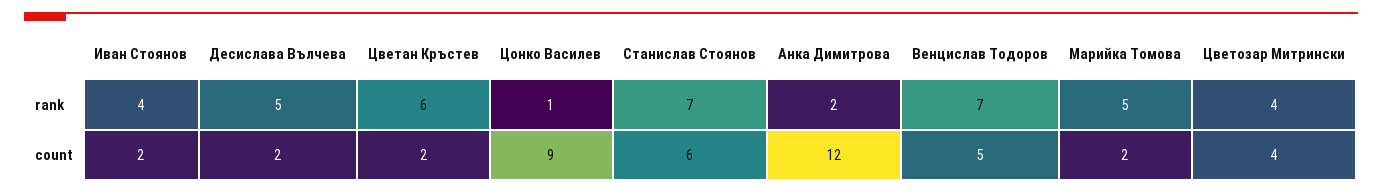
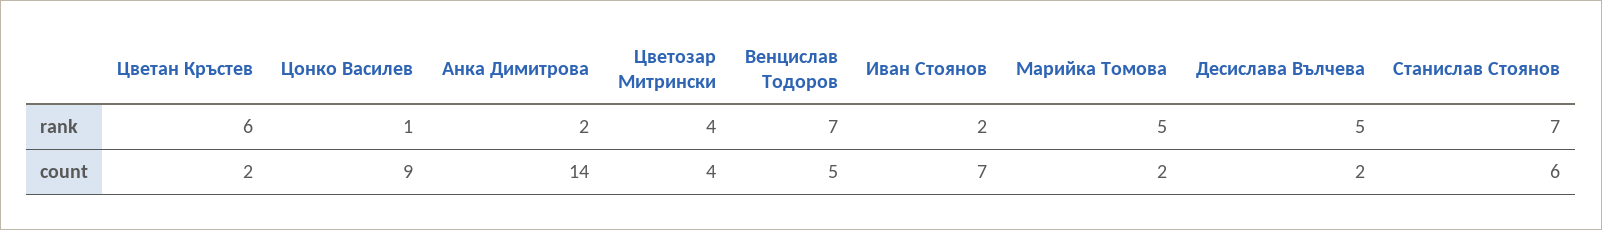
  {
    "Иван Стоянов": {
-     "rank": 4,
+     "rank": 2,
-     "count": 2
+     "count": 7
    },
    "Десислава Вълчева": {
      "rank": 5,
      "count": 2
    },
    "Цветан Кръстев": {
      "rank": 6,
      "count": 2
    },
    "Цонко Василев": {
      "rank": 1,
      "count": 9
    },
    "Станислав Стоянов": {
      "rank": 7,
      "count": 6
    },
    "Анка Димитрова": {
      "rank": 2,
-     "count": 12
+     "count": 14
    },
    "Венцислав Тодоров": {
      "rank": 7,
      "count": 5
    },
    "Марийка Томова": {
      "rank": 5,
      "count": 2
    },
    "Цветозар Митрински": {
      "rank": 4,
      "count": 4
    }
  }

